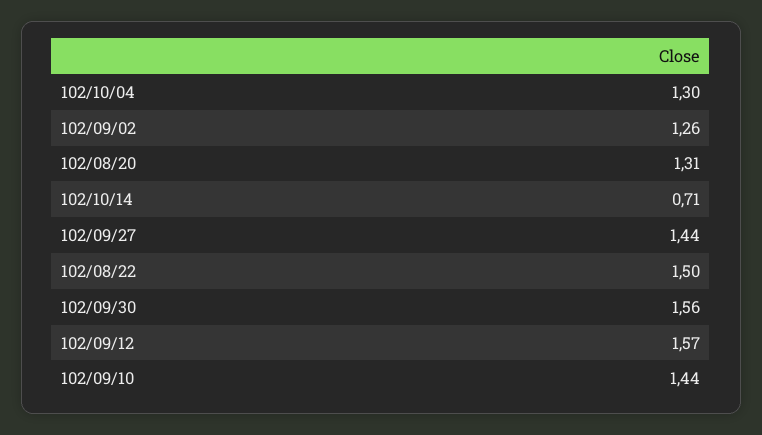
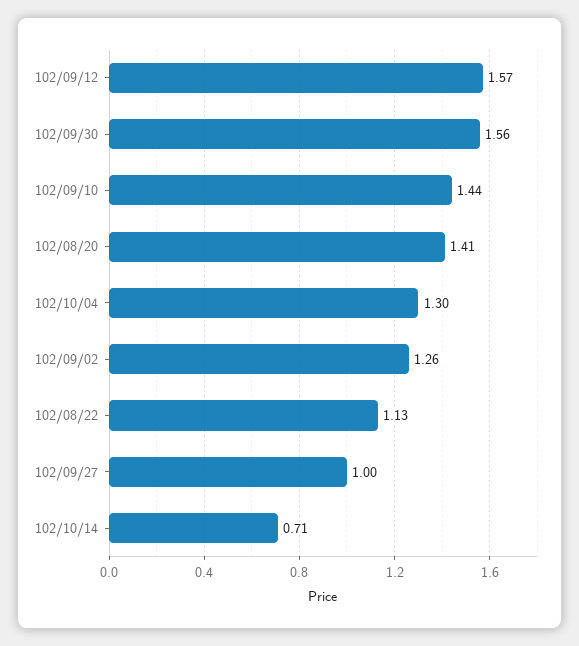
  {
    "102/10/04": 1.3,
    "102/09/02": 1.26,
-   "102/08/20": 1.31,
+   "102/08/20": 1.41,
    "102/10/14": 0.71,
-   "102/09/27": 1.44,
+   "102/09/27": 1,
-   "102/08/22": 1.5,
+   "102/08/22": 1.13,
    "102/09/30": 1.56,
    "102/09/12": 1.57,
    "102/09/10": 1.44
  }

